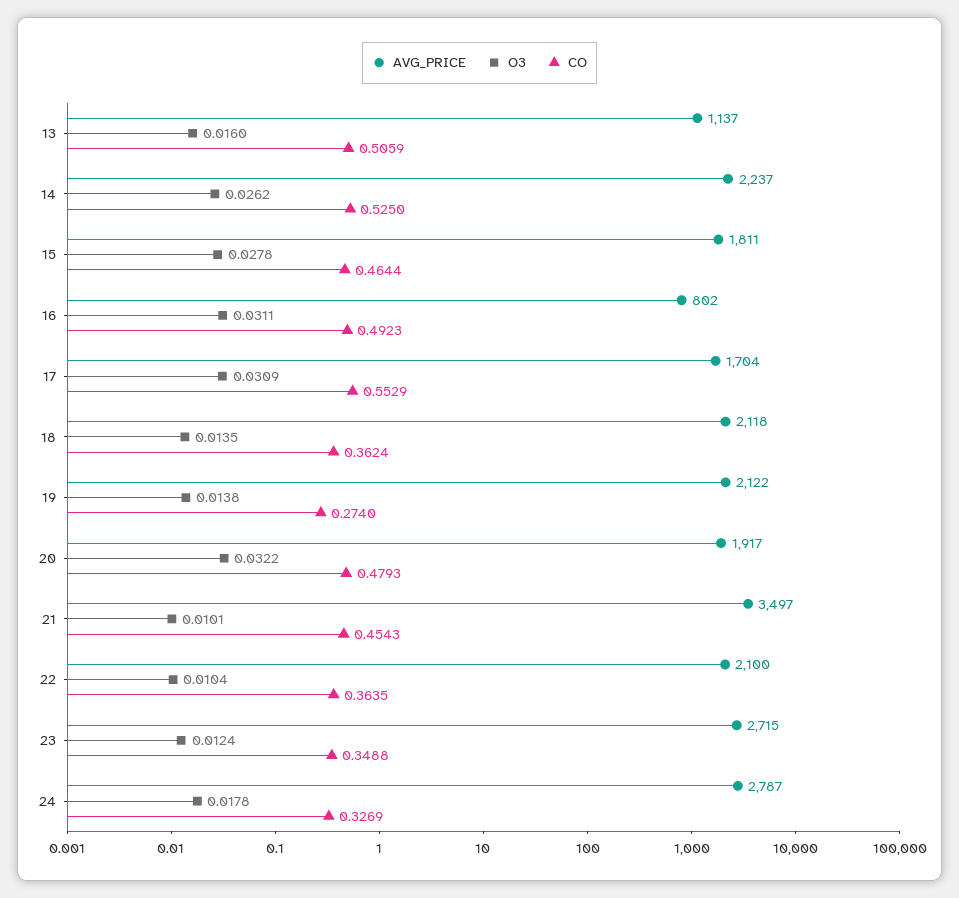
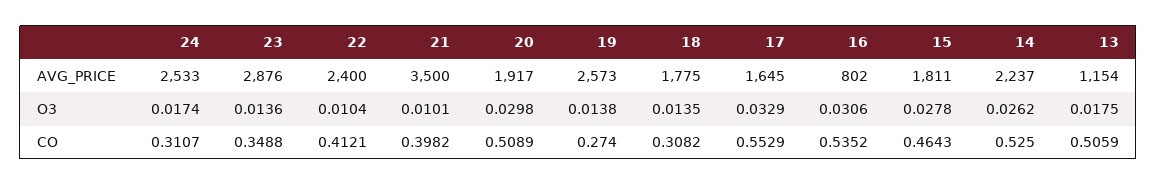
  {
    "AVG_PRICE": {
-     "13": 1137,
+     "13": 1154,
      "14": 2237,
      "15": 1811,
      "16": 802,
-     "17": 1704,
+     "17": 1645,
-     "18": 2118,
+     "18": 1775,
-     "19": 2122,
+     "19": 2573,
      "20": 1917,
-     "21": 3497,
+     "21": 3500,
-     "22": 2100,
+     "22": 2400,
-     "23": 2715,
+     "23": 2876,
-     "24": 2787
+     "24": 2533
    },
    "O3": {
-     "13": 0.016,
+     "13": 0.0175,
      "14": 0.0262,
      "15": 0.0278,
-     "16": 0.0311,
+     "16": 0.0306,
-     "17": 0.0309,
+     "17": 0.0329,
      "18": 0.0135,
      "19": 0.0138,
-     "20": 0.0322,
+     "20": 0.0298,
      "21": 0.0101,
      "22": 0.0104,
-     "23": 0.0124,
+     "23": 0.0136,
-     "24": 0.0178
+     "24": 0.0174
    },
    "CO": {
      "13": 0.5059,
      "14": 0.525,
-     "15": 0.4644,
+     "15": 0.4643,
-     "16": 0.4923,
+     "16": 0.5352,
      "17": 0.5529,
-     "18": 0.3624,
+     "18": 0.3082,
      "19": 0.274,
-     "20": 0.4793,
+     "20": 0.5089,
-     "21": 0.4543,
+     "21": 0.3982,
-     "22": 0.3635,
+     "22": 0.4121,
      "23": 0.3488,
-     "24": 0.3269
+     "24": 0.3107
    }
  }

